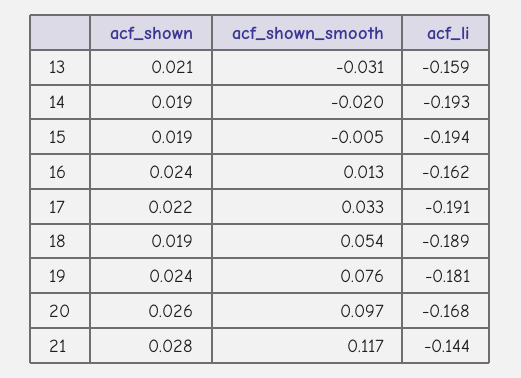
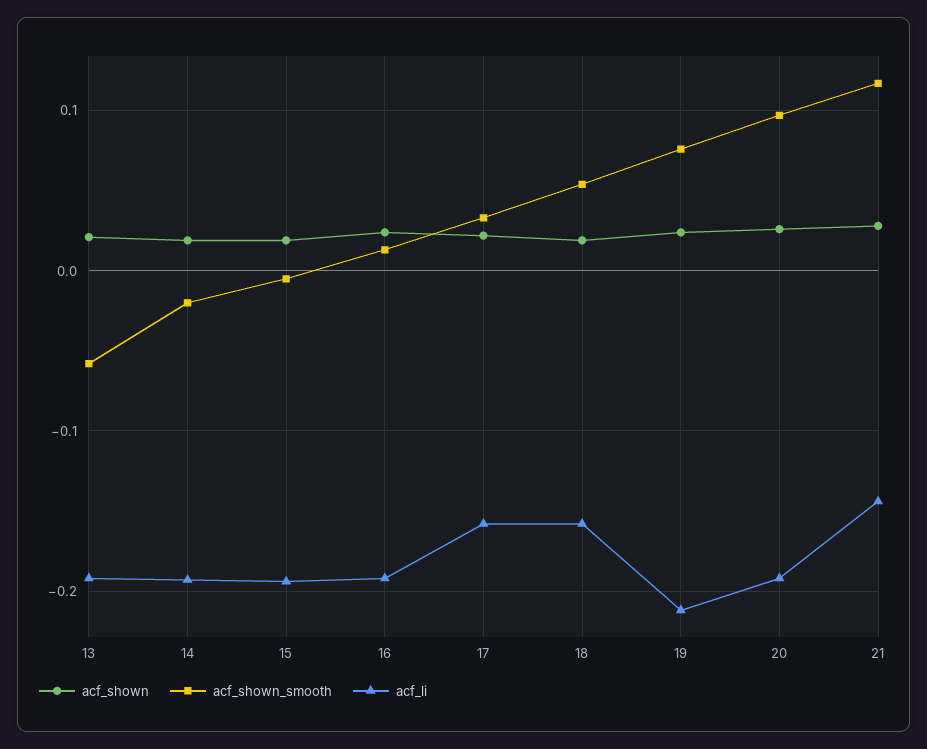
  {
    "acf_shown": {
      "13": 0.021,
      "14": 0.019,
      "15": 0.019,
      "16": 0.024,
      "17": 0.022,
      "18": 0.019,
      "19": 0.024,
      "20": 0.026,
      "21": 0.028
    },
    "acf_shown_smooth": {
-     "13": -0.031,
+     "13": -0.06,
      "14": -0.02,
      "15": -0.005,
      "16": 0.013,
      "17": 0.033,
      "18": 0.054,
      "19": 0.076,
      "20": 0.097,
      "21": 0.117
    },
    "acf_li": {
-     "13": -0.159,
+     "13": -0.19,
      "14": -0.193,
      "15": -0.194,
-     "16": -0.162,
+     "16": -0.19,
-     "17": -0.191,
+     "17": -0.16,
-     "18": -0.189,
+     "18": -0.16,
-     "19": -0.181,
+     "19": -0.21,
-     "20": -0.168,
+     "20": -0.19,
      "21": -0.144
    }
  }

